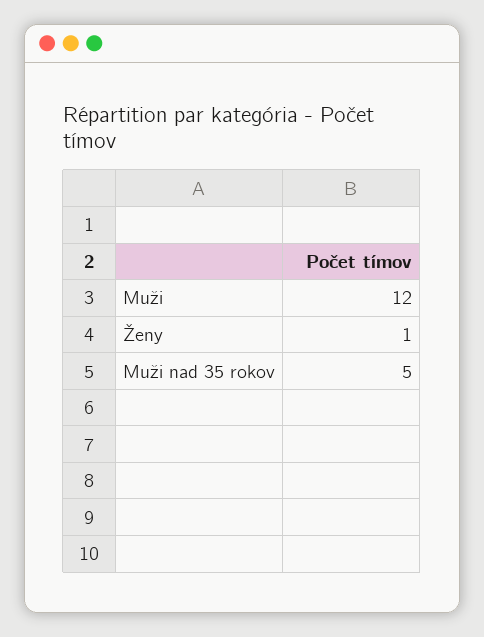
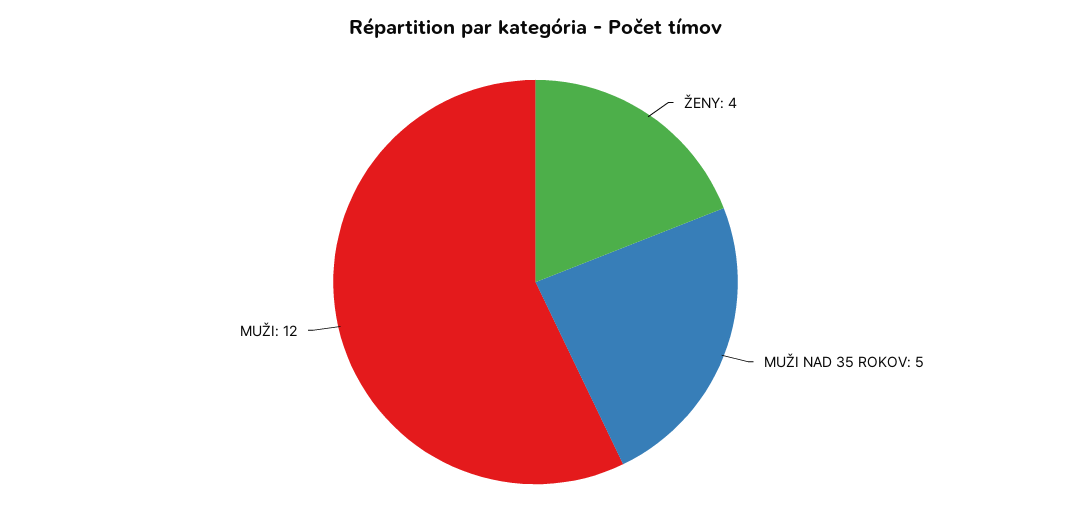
  {
    "Muži": 12,
-   "Ženy": 1,
+   "Ženy": 4,
    "Muži nad 35 rokov": 5
  }

